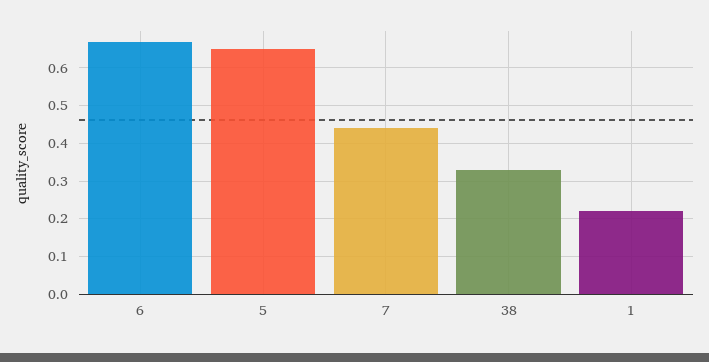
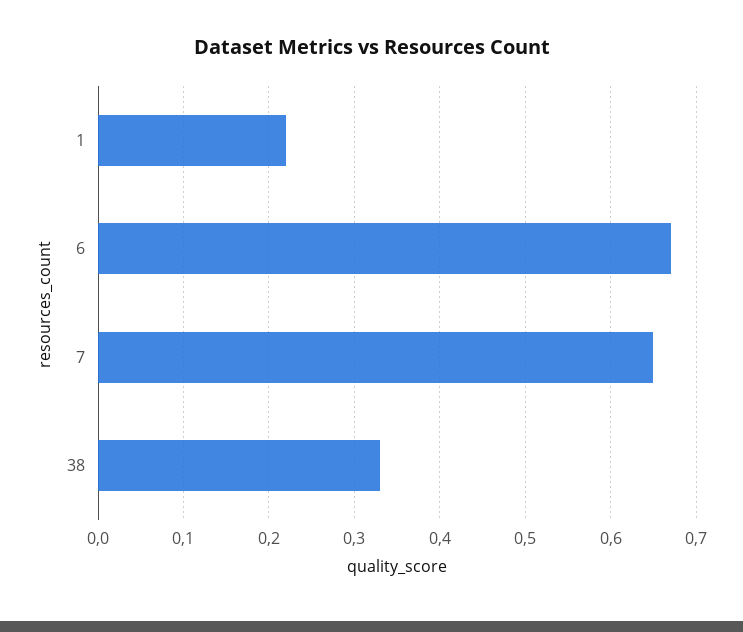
  {
    "6": 0.67,
-   "5": 0.65,
-   "7": 0.45,
+   "7": 0.65,
    "38": 0.33,
    "1": 0.22
  }

